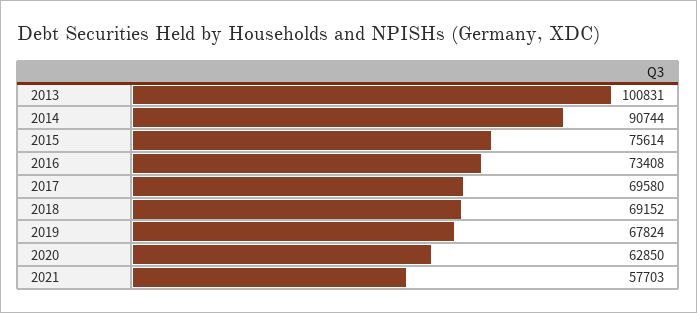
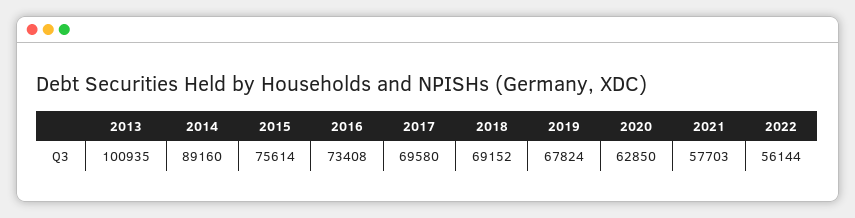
  {
-   "2013": 100831,
+   "2013": 100935,
-   "2014": 90744,
+   "2014": 89160,
    "2015": 75614,
    "2016": 73408,
    "2017": 69580,
    "2018": 69152,
    "2019": 67824,
    "2020": 62850,
-   "2021": 57703
+   "2021": 57703,
+   "2022": 56144
  }

